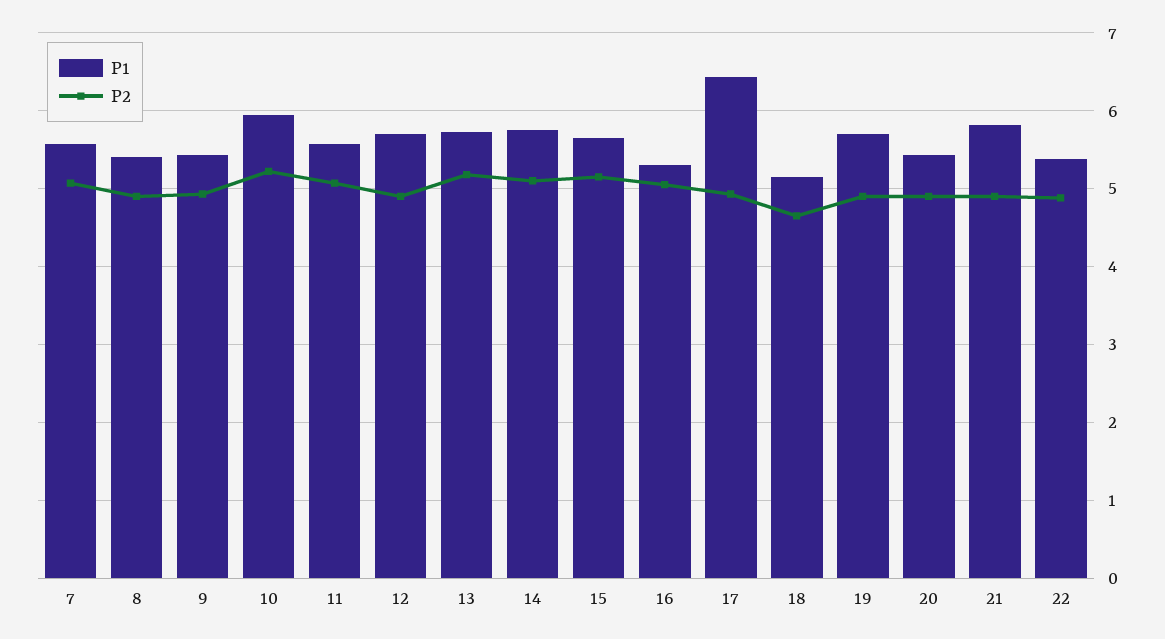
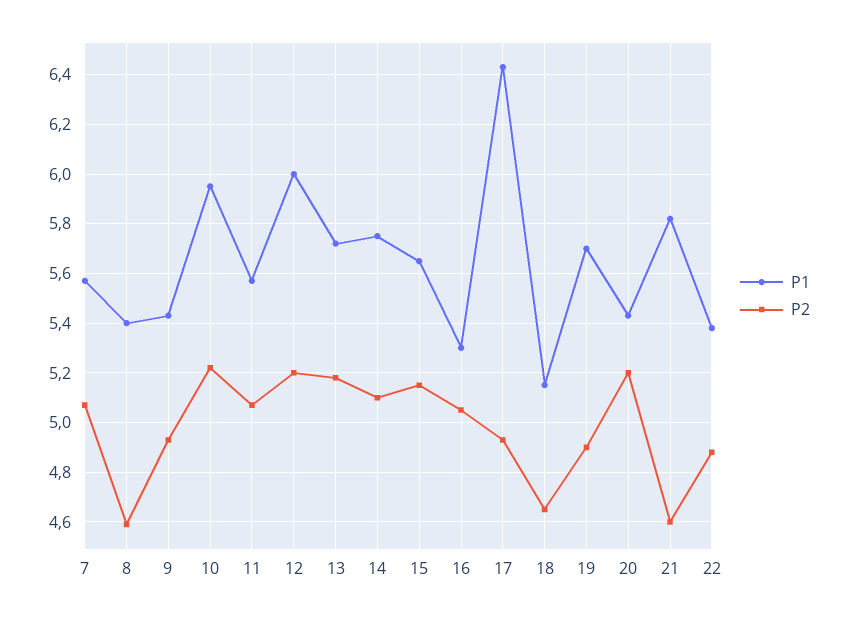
  {
    "P1": {
      "7": 5.55,
      "8": 5.4,
      "9": 5.45,
      "10": 5.95,
      "11": 5.55,
-     "12": 5.7,
+     "12": 6,
      "13": 5.7,
      "14": 5.75,
      "15": 5.65,
      "16": 5.3,
      "17": 6.45,
      "18": 5.15,
      "19": 5.7,
      "20": 5.45,
      "21": 5.8,
      "22": 5.4
    },
    "P2": {
      "7": 5.05,
-     "8": 4.9,
+     "8": 4.6,
      "9": 4.95,
      "10": 5.2,
      "11": 5.05,
-     "12": 4.9,
+     "12": 5.2,
      "13": 5.2,
      "14": 5.1,
      "15": 5.15,
      "16": 5.05,
      "17": 4.95,
      "18": 4.65,
      "19": 4.9,
-     "20": 4.9,
+     "20": 5.2,
-     "21": 4.9,
+     "21": 4.6,
      "22": 4.9
    }
  }

